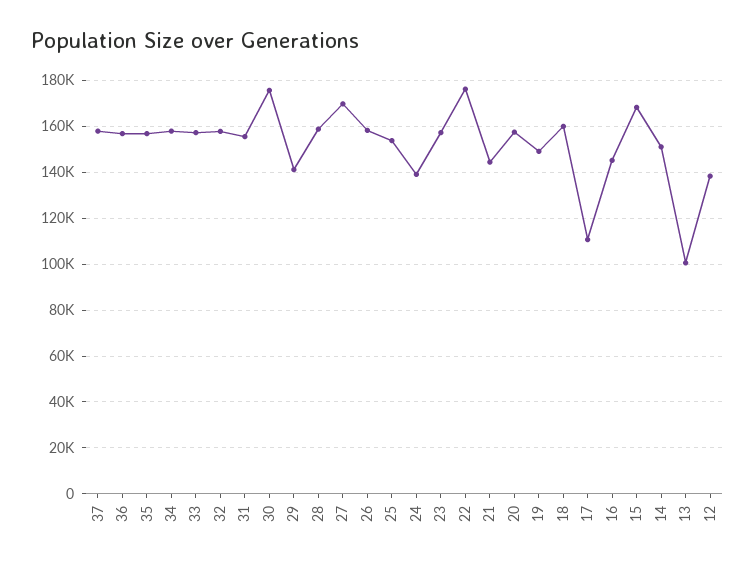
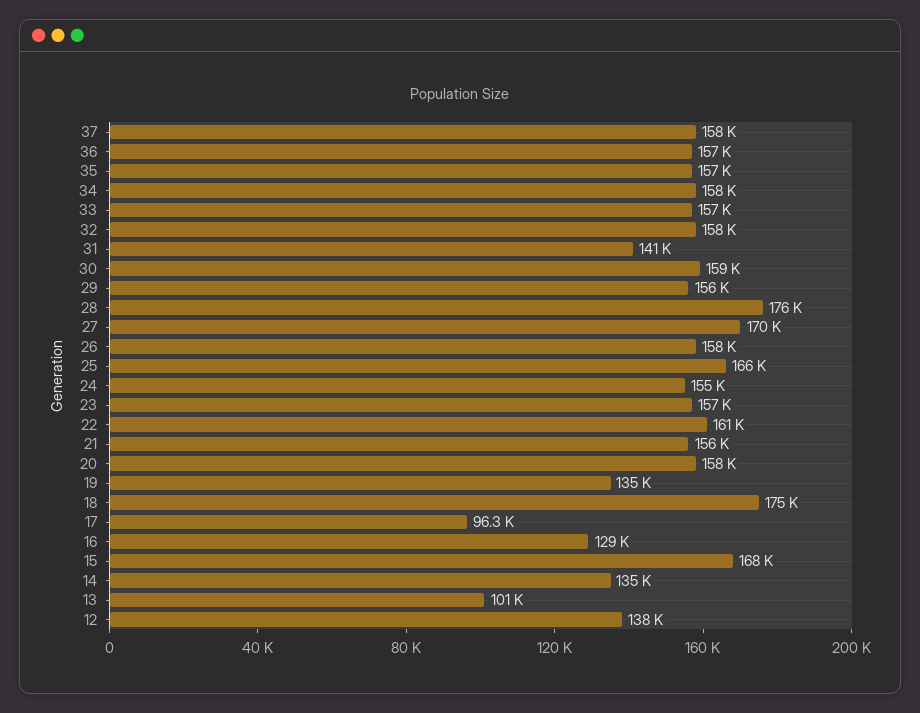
  {
    "37": 158000,
    "36": 157000,
    "35": 157000,
    "34": 158000,
    "33": 157000,
    "32": 158000,
-   "31": 155000,
+   "31": 141000,
-   "30": 175000,
+   "30": 159000,
-   "29": 140000,
+   "29": 156000,
-   "28": 160000,
+   "28": 176000,
    "27": 170000,
    "26": 158000,
-   "25": 155000,
+   "25": 166000,
-   "24": 140000,
+   "24": 155000,
    "23": 157000,
-   "22": 175000,
+   "22": 161000,
-   "21": 145000,
+   "21": 156000,
    "20": 158000,
-   "19": 150000,
+   "19": 135000,
-   "18": 160000,
+   "18": 175000,
-   "17": 110000,
+   "17": 96300,
-   "16": 145000,
+   "16": 129000,
    "15": 168000,
-   "14": 150000,
+   "14": 135000,
    "13": 101000,
    "12": 138000
  }

